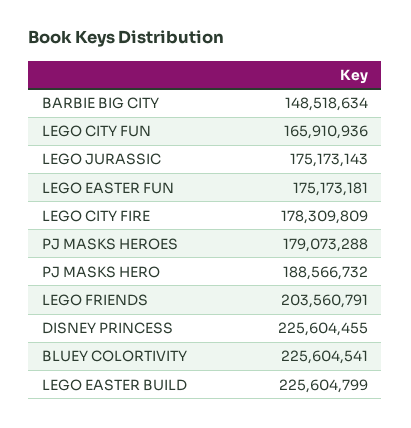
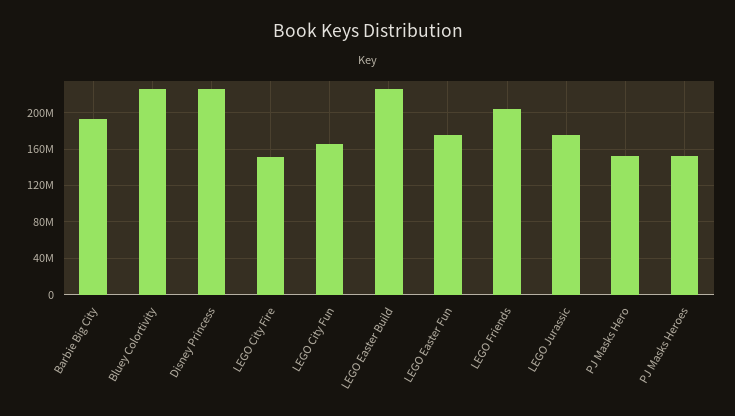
  {
-   "BARBIE BIG CITY": 148518634,
+   "BARBIE BIG CITY": 190000000,
    "LEGO CITY FUN": 165910936,
    "LEGO JURASSIC": 175173143,
    "LEGO EASTER FUN": 175173181,
-   "LEGO CITY FIRE": 178309809,
+   "LEGO CITY FIRE": 150000000,
-   "PJ MASKS HEROES": 179073288,
+   "PJ MASKS HEROES": 150000000,
-   "PJ MASKS HERO": 188566732,
+   "PJ MASKS HERO": 150000000,
    "LEGO FRIENDS": 203560791,
    "DISNEY PRINCESS": 225604455,
    "BLUEY COLORTIVITY": 225604541,
    "LEGO EASTER BUILD": 225604799
  }

